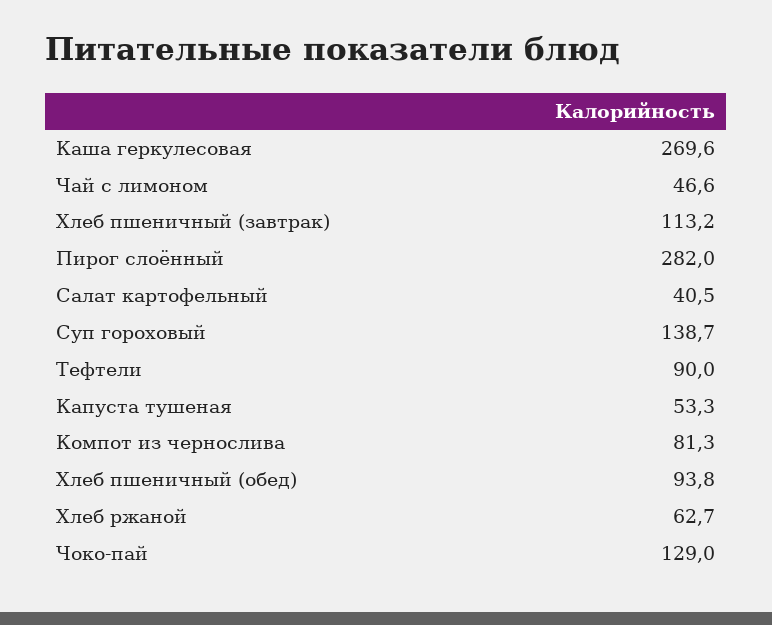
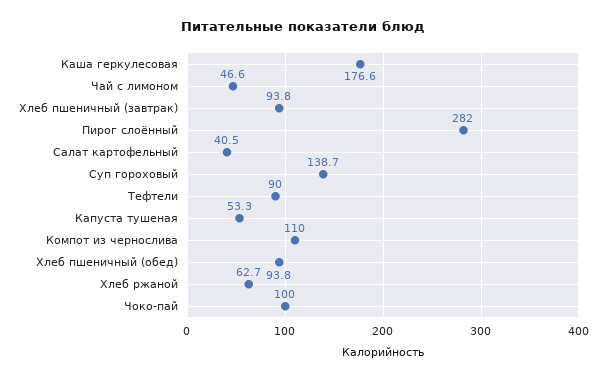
  {
-   "Каша геркулесовая": 269.6,
+   "Каша геркулесовая": 176.6,
    "Чай с лимоном": 46.6,
-   "Хлеб пшеничный (завтрак)": 113.2,
+   "Хлеб пшеничный (завтрак)": 93.8,
    "Пирог слоённый": 282,
    "Салат картофельный": 40.5,
    "Суп гороховый": 138.7,
    "Тефтели": 90,
    "Капуста тушеная": 53.3,
-   "Компот из чернослива": 81.3,
+   "Компот из чернослива": 110,
    "Хлеб пшеничный (обед)": 93.8,
    "Хлеб ржаной": 62.7,
-   "Чоко-пай": 129
+   "Чоко-пай": 100
  }

